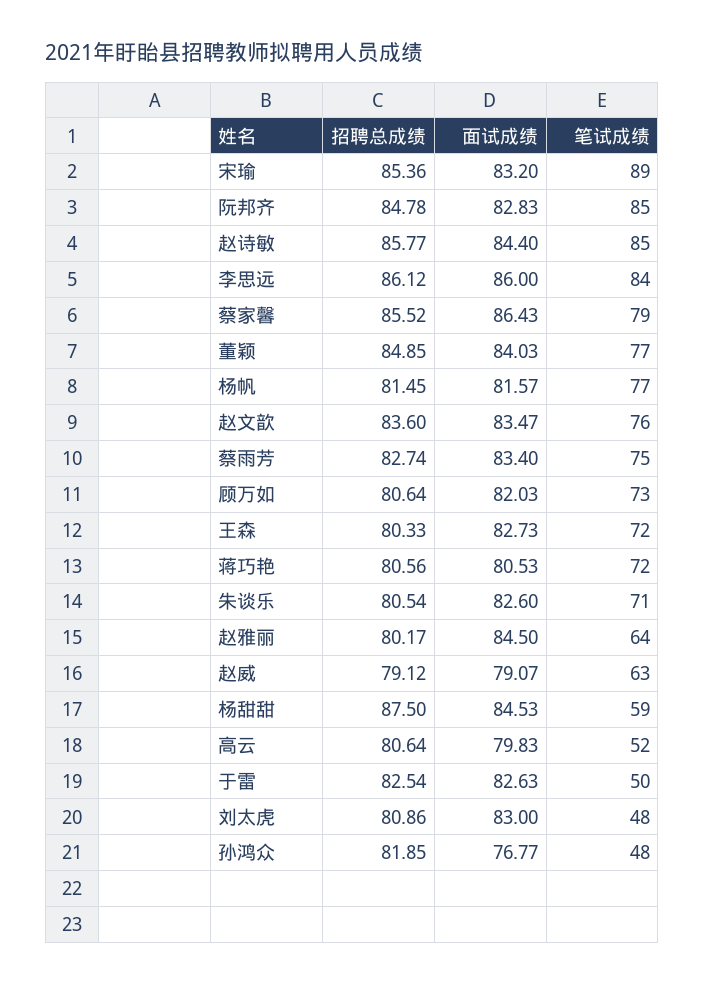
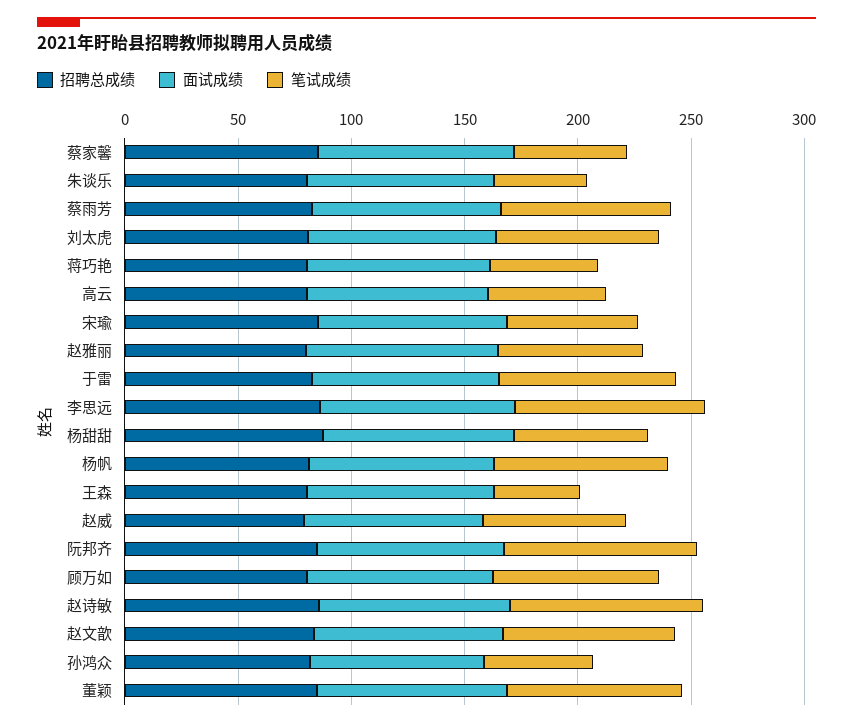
  {
    "招聘总成绩": {
      "宋瑜": 85.36,
      "阮邦齐": 84.78,
      "赵诗敏": 85.77,
      "李思远": 86.12,
      "蔡家馨": 85.52,
      "董颖": 84.85,
      "杨帆": 81.45,
      "赵文歆": 83.6,
      "蔡雨芳": 82.74,
      "顾万如": 80.64,
      "王森": 80.33,
      "蒋巧艳": 80.56,
      "朱谈乐": 80.54,
      "赵雅丽": 80.17,
      "赵威": 79.12,
      "杨甜甜": 87.5,
      "高云": 80.64,
      "于雷": 82.54,
      "刘太虎": 80.86,
      "孙鸿众": 81.85
    },
    "面试成绩": {
      "宋瑜": 83.2,
      "阮邦齐": 82.83,
      "赵诗敏": 84.4,
      "李思远": 86,
      "蔡家馨": 86.43,
      "董颖": 84.03,
      "杨帆": 81.57,
      "赵文歆": 83.47,
      "蔡雨芳": 83.4,
      "顾万如": 82.03,
      "王森": 82.73,
      "蒋巧艳": 80.53,
      "朱谈乐": 82.6,
      "赵雅丽": 84.5,
      "赵威": 79.07,
      "杨甜甜": 84.53,
      "高云": 79.83,
      "于雷": 82.63,
      "刘太虎": 83,
      "孙鸿众": 76.77
    },
    "笔试成绩": {
-     "宋瑜": 89,
+     "宋瑜": 60,
      "阮邦齐": 85,
      "赵诗敏": 85,
      "李思远": 84,
-     "蔡家馨": 79,
+     "蔡家馨": 50,
      "董颖": 77,
      "杨帆": 77,
      "赵文歆": 76,
      "蔡雨芳": 75,
      "顾万如": 73,
-     "王森": 72,
+     "王森": 40,
-     "蒋巧艳": 72,
+     "蒋巧艳": 50,
-     "朱谈乐": 71,
+     "朱谈乐": 40,
      "赵雅丽": 64,
      "赵威": 63,
      "杨甜甜": 59,
      "高云": 52,
-     "于雷": 50,
+     "于雷": 80,
-     "刘太虎": 48,
+     "刘太虎": 70,
      "孙鸿众": 48
    }
  }

